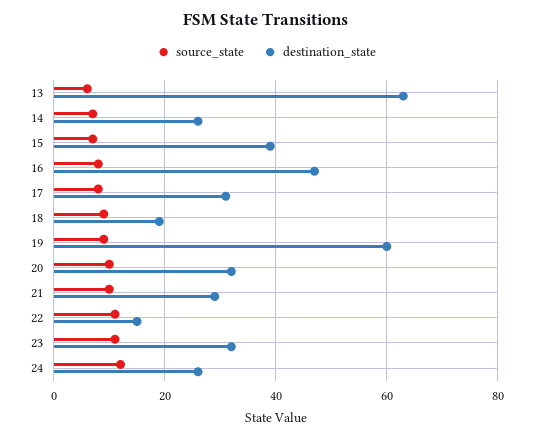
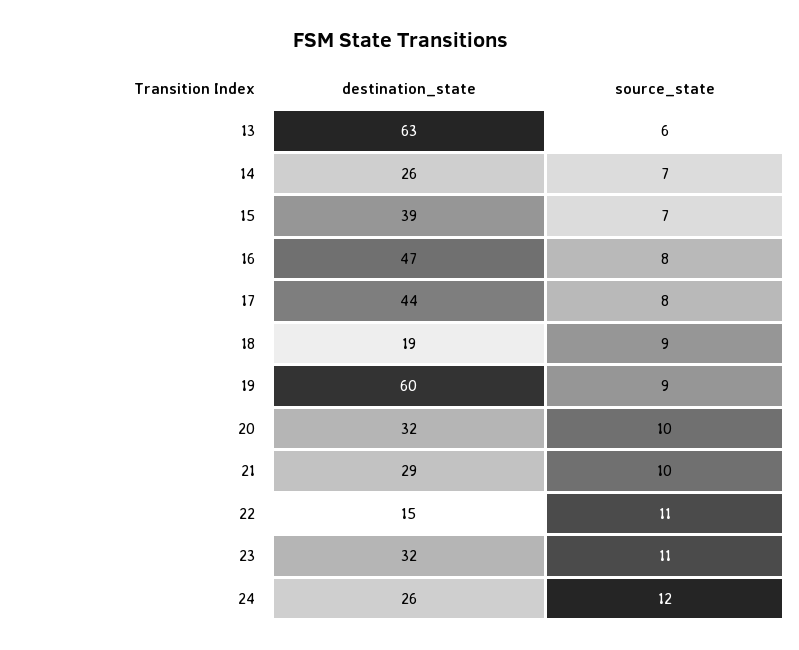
  {
    "source_state": {
      "13": 6,
      "14": 7,
      "15": 7,
      "16": 8,
      "17": 8,
      "18": 9,
      "19": 9,
      "20": 10,
      "21": 10,
      "22": 11,
      "23": 11,
      "24": 12
    },
    "destination_state": {
      "13": 63,
      "14": 26,
      "15": 39,
      "16": 47,
-     "17": 30,
+     "17": 44,
      "18": 19,
      "19": 60,
      "20": 32,
      "21": 29,
      "22": 15,
      "23": 32,
      "24": 26
    }
  }

